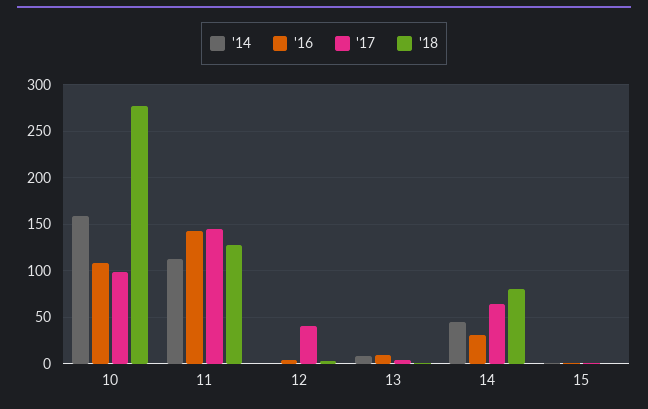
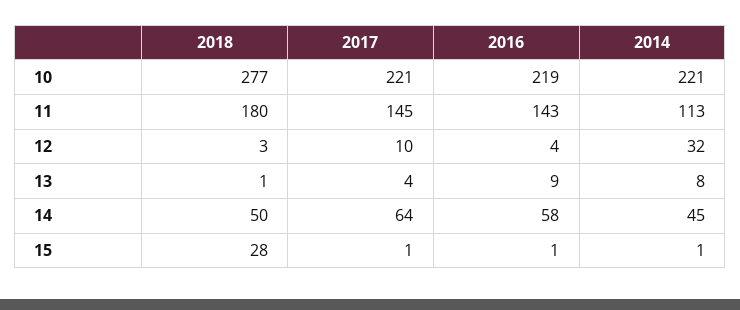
  {
    "'14": {
-     "10": 160,
+     "10": 221,
      "11": 113,
-     "12": 0,
+     "12": 32,
      "13": 8,
      "14": 45,
      "15": 1
    },
    "'16": {
-     "10": 110,
+     "10": 219,
      "11": 143,
      "12": 4,
      "13": 9,
-     "14": 30,
+     "14": 58,
      "15": 1
    },
    "'17": {
-     "10": 100,
+     "10": 221,
      "11": 145,
-     "12": 40,
+     "12": 10,
      "13": 4,
      "14": 64,
      "15": 1
    },
    "'18": {
      "10": 277,
-     "11": 130,
+     "11": 180,
      "12": 3,
      "13": 1,
-     "14": 80,
+     "14": 50,
-     "15": 0
+     "15": 28
    }
  }

